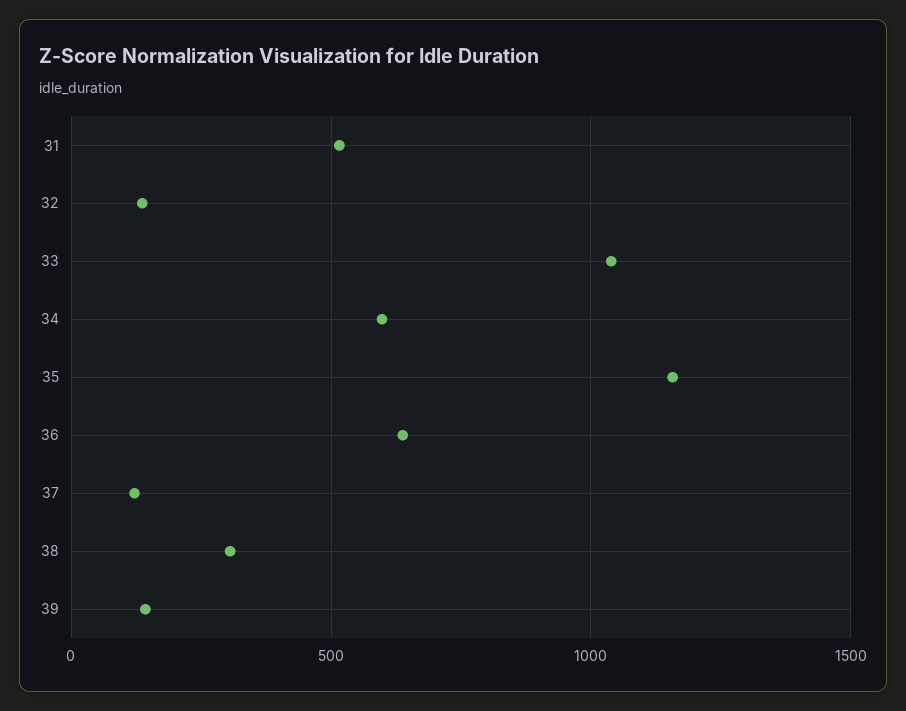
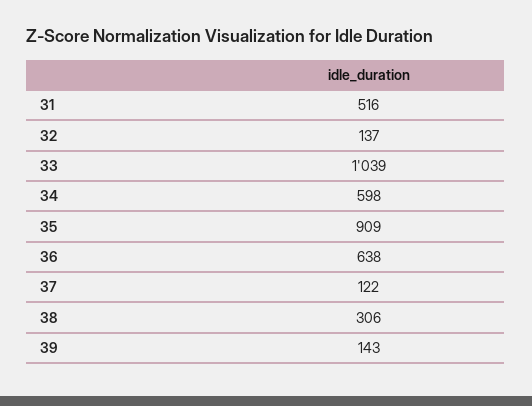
  {
    "31": 516,
    "32": 137,
    "33": 1039,
    "34": 598,
-   "35": 1150,
+   "35": 909,
    "36": 638,
    "37": 122,
    "38": 306,
    "39": 143
  }

